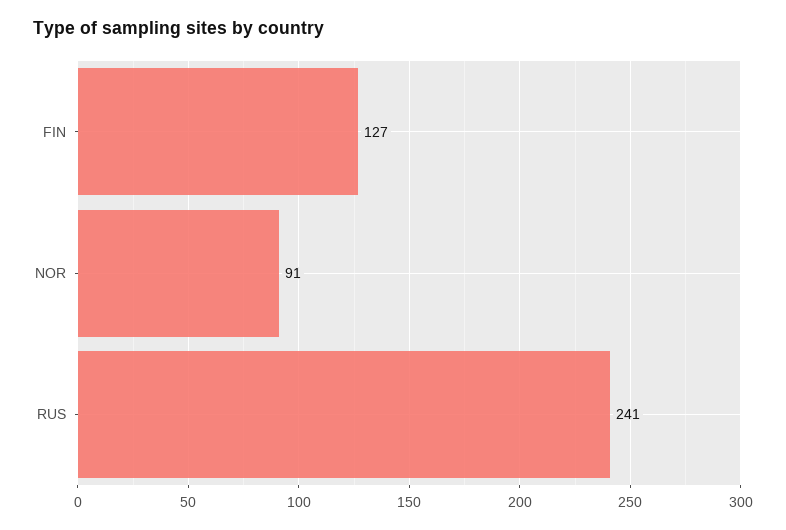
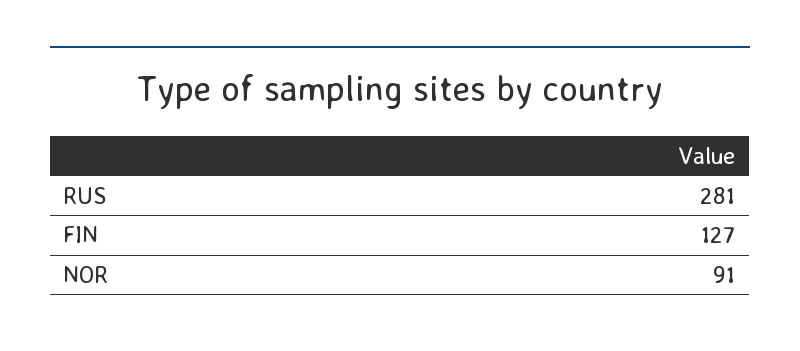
  {
    "FIN": 127,
    "NOR": 91,
-   "RUS": 241
+   "RUS": 281
  }

